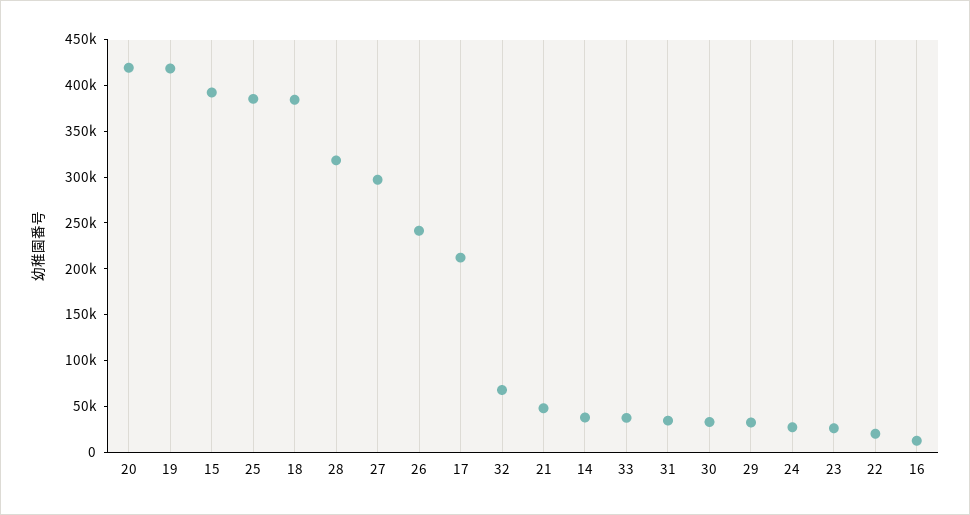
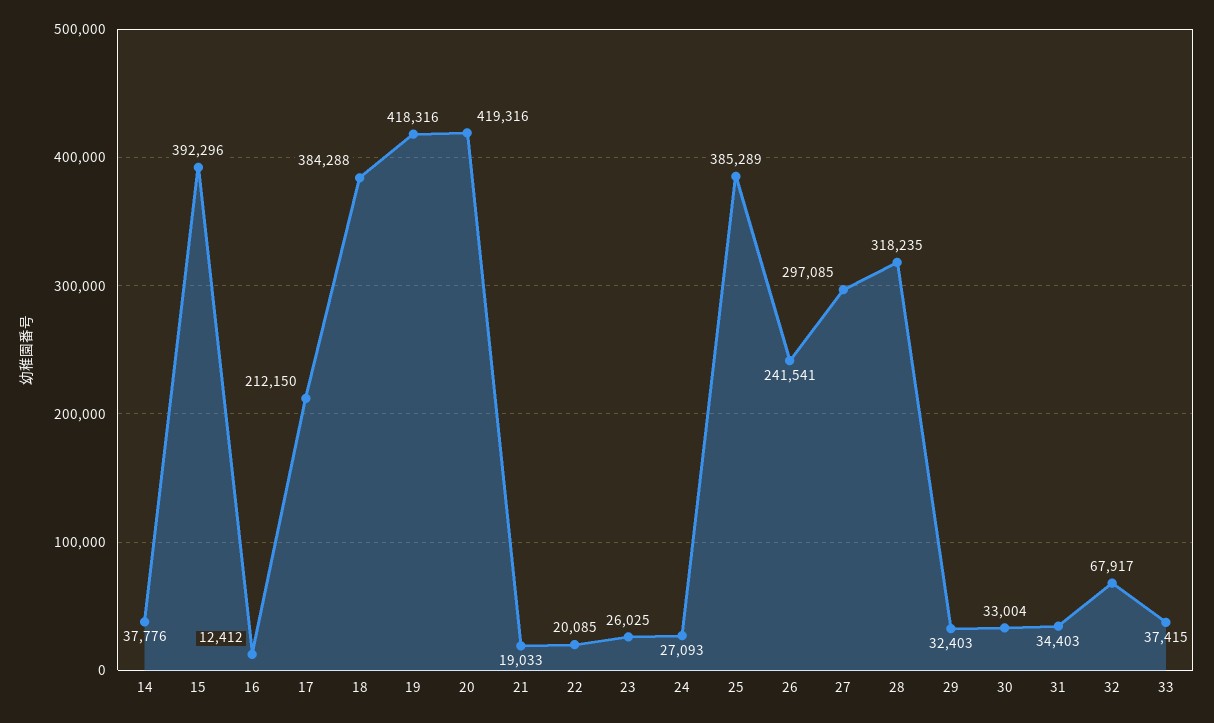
  {
    "20": 419316,
    "19": 418316,
    "15": 392296,
    "25": 385289,
    "18": 384288,
    "28": 318235,
    "27": 297085,
    "26": 241541,
    "17": 212150,
    "32": 67917,
-   "21": 50000,
+   "21": 19033,
    "14": 37776,
    "33": 37415,
    "31": 34403,
    "30": 33004,
    "29": 32403,
    "24": 27093,
    "23": 26025,
    "22": 20085,
    "16": 12412
  }

